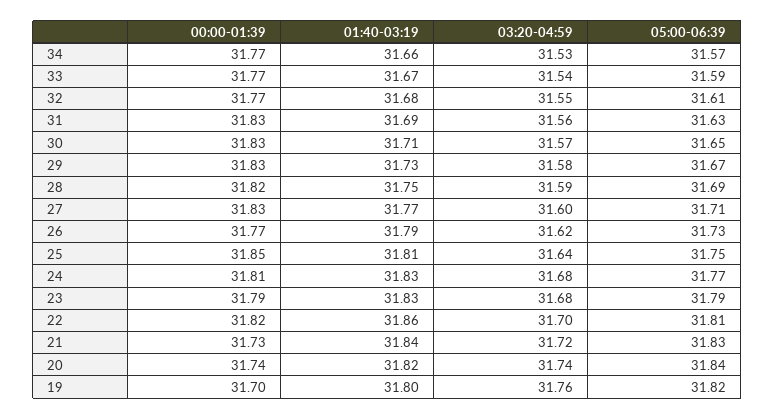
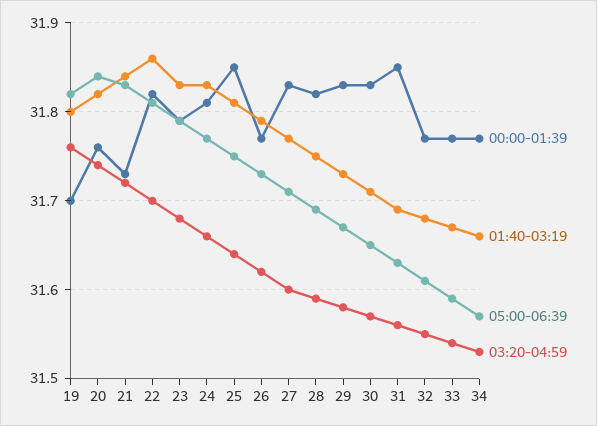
  {
    "00:00-01:39": {
      "34": 31.77,
      "33": 31.77,
      "32": 31.77,
-     "31": 31.83,
+     "31": 31.85,
      "30": 31.83,
      "29": 31.83,
      "28": 31.82,
      "27": 31.83,
      "26": 31.77,
      "25": 31.85,
      "24": 31.81,
      "23": 31.79,
      "22": 31.82,
      "21": 31.73,
-     "20": 31.74,
+     "20": 31.76,
      "19": 31.7
    },
    "01:40-03:19": {
      "34": 31.66,
      "33": 31.67,
      "32": 31.68,
      "31": 31.69,
      "30": 31.71,
      "29": 31.73,
      "28": 31.75,
      "27": 31.77,
      "26": 31.79,
      "25": 31.81,
      "24": 31.83,
      "23": 31.83,
      "22": 31.86,
      "21": 31.84,
      "20": 31.82,
      "19": 31.8
    },
    "03:20-04:59": {
      "34": 31.53,
      "33": 31.54,
      "32": 31.55,
      "31": 31.56,
      "30": 31.57,
      "29": 31.58,
      "28": 31.59,
      "27": 31.6,
      "26": 31.62,
      "25": 31.64,
-     "24": 31.68,
+     "24": 31.66,
      "23": 31.68,
      "22": 31.7,
      "21": 31.72,
      "20": 31.74,
      "19": 31.76
    },
    "05:00-06:39": {
      "34": 31.57,
      "33": 31.59,
      "32": 31.61,
      "31": 31.63,
      "30": 31.65,
      "29": 31.67,
      "28": 31.69,
      "27": 31.71,
      "26": 31.73,
      "25": 31.75,
      "24": 31.77,
      "23": 31.79,
      "22": 31.81,
      "21": 31.83,
      "20": 31.84,
      "19": 31.82
    }
  }

